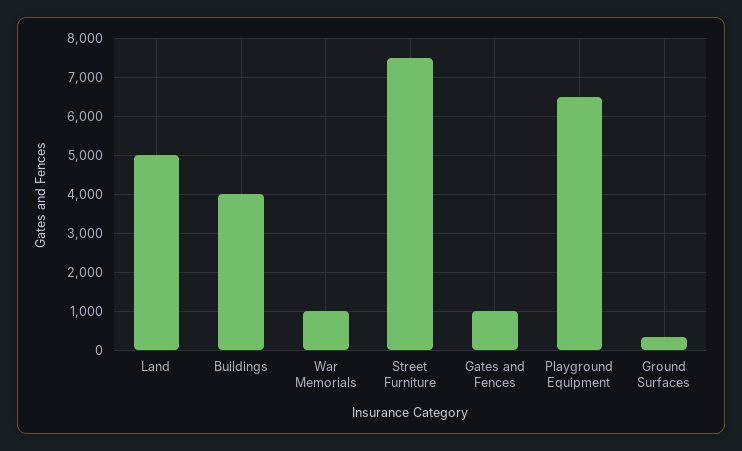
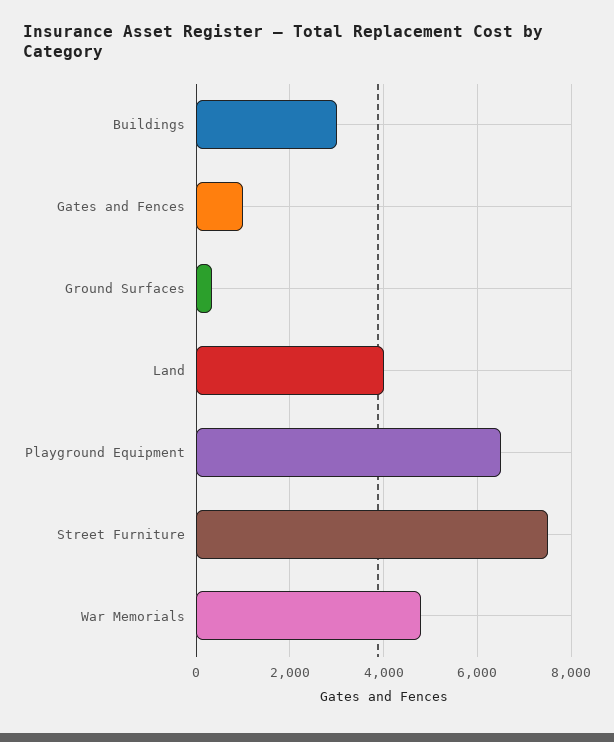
  {
-   "Land": 5000,
+   "Land": 4000,
-   "Buildings": 4000,
+   "Buildings": 3000,
-   "War Memorials": 1000,
+   "War Memorials": 4800,
    "Street Furniture": 7600,
    "Gates and Fences": 1000,
    "Playground Equipment": 6600,
    "Ground Surfaces": 400
  }

